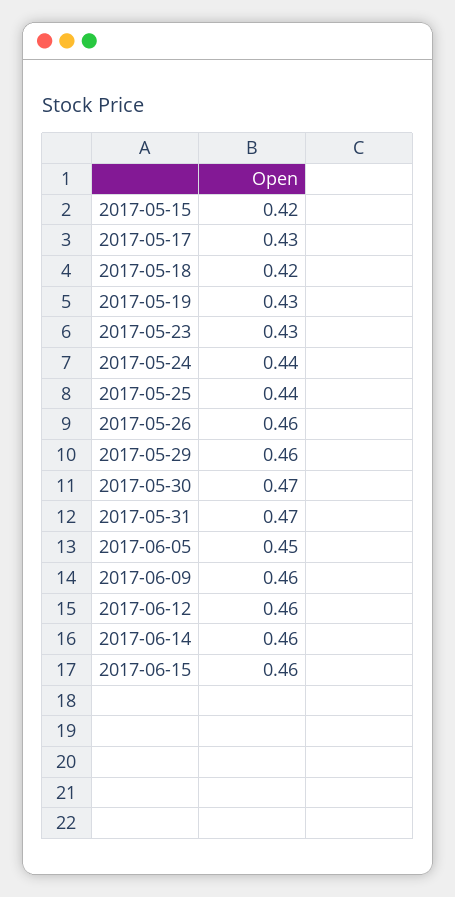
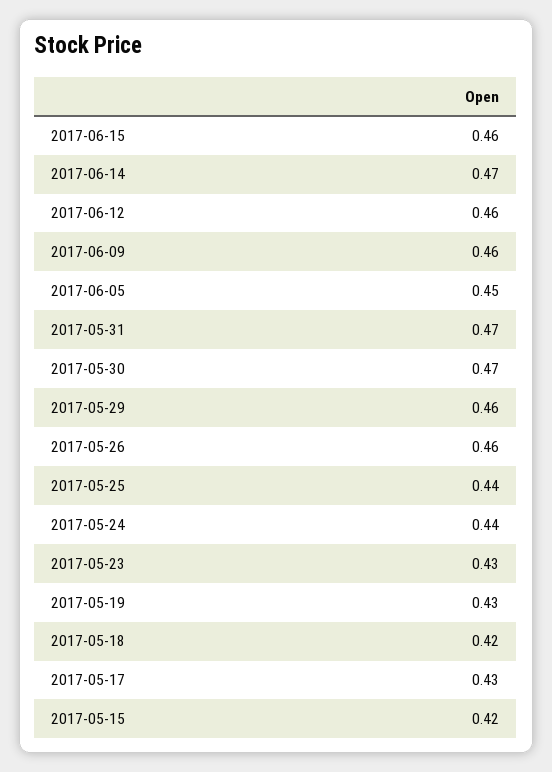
  {
    "2017-05-15": 0.42,
    "2017-05-17": 0.43,
    "2017-05-18": 0.42,
    "2017-05-19": 0.43,
    "2017-05-23": 0.43,
    "2017-05-24": 0.44,
    "2017-05-25": 0.44,
    "2017-05-26": 0.46,
    "2017-05-29": 0.46,
    "2017-05-30": 0.47,
    "2017-05-31": 0.47,
    "2017-06-05": 0.45,
    "2017-06-09": 0.46,
    "2017-06-12": 0.46,
-   "2017-06-14": 0.46,
+   "2017-06-14": 0.47,
    "2017-06-15": 0.46
  }

